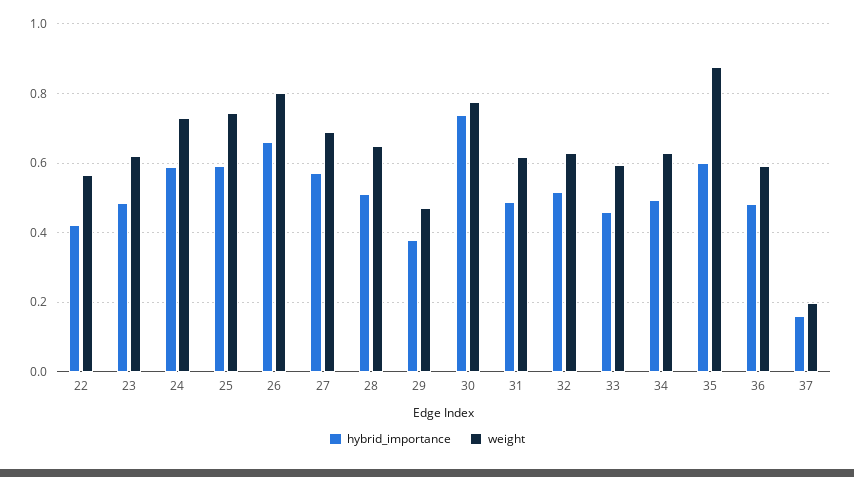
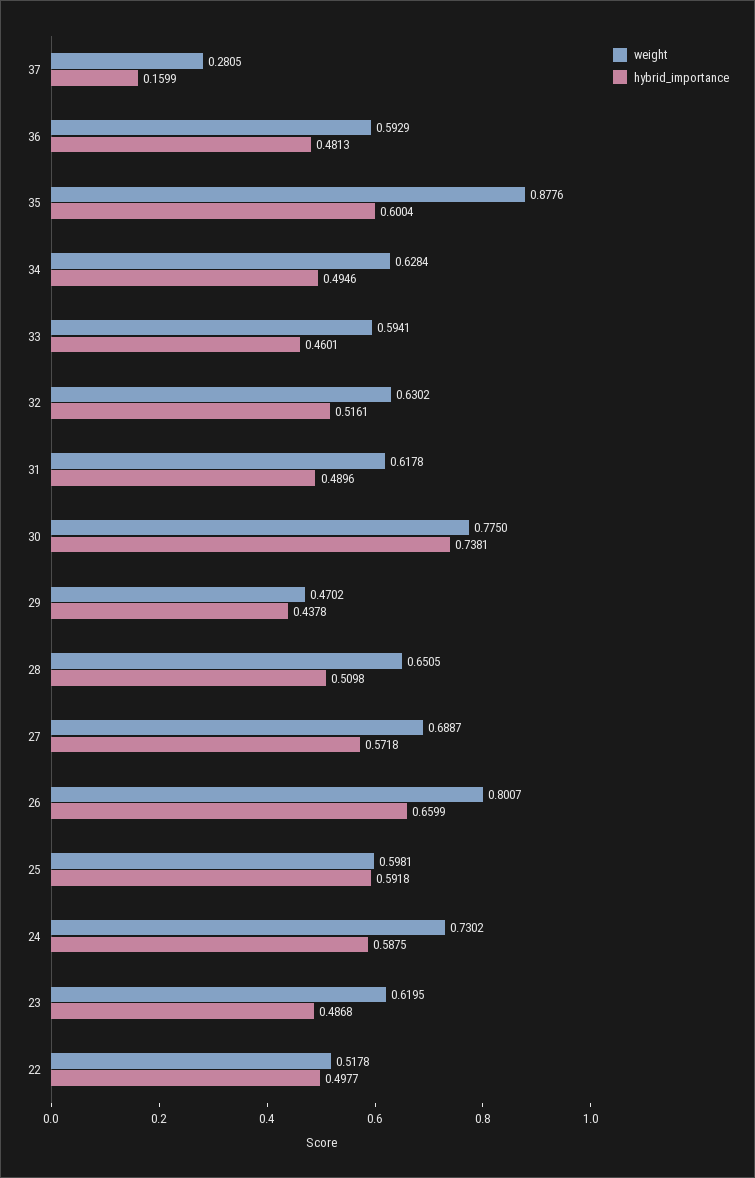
  {
    "hybrid_importance": {
-     "22": 0.42,
+     "22": 0.4977,
      "23": 0.4868,
      "24": 0.5875,
      "25": 0.5918,
      "26": 0.6599,
      "27": 0.5718,
      "28": 0.5098,
-     "29": 0.38,
+     "29": 0.4378,
      "30": 0.7381,
      "31": 0.4896,
      "32": 0.5161,
      "33": 0.4601,
      "34": 0.4946,
      "35": 0.6004,
      "36": 0.4813,
      "37": 0.1599
    },
    "weight": {
-     "22": 0.56,
+     "22": 0.5178,
      "23": 0.6195,
      "24": 0.7302,
-     "25": 0.74,
+     "25": 0.5981,
      "26": 0.8007,
      "27": 0.6887,
      "28": 0.6505,
      "29": 0.4702,
      "30": 0.775,
      "31": 0.6178,
      "32": 0.6302,
      "33": 0.5941,
      "34": 0.6284,
      "35": 0.8776,
      "36": 0.5929,
-     "37": 0.2
+     "37": 0.2805
    }
  }

